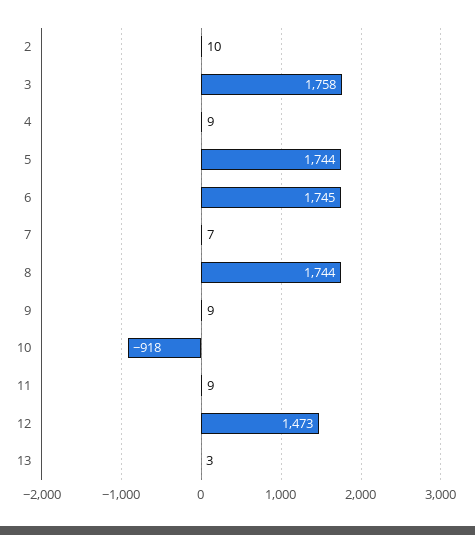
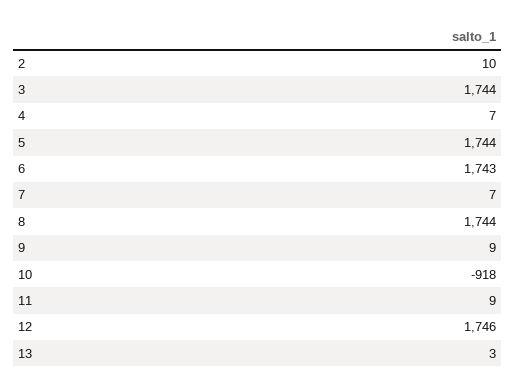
  {
    "2": 10,
-   "3": 1758,
+   "3": 1744,
-   "4": 9,
+   "4": 7,
    "5": 1744,
-   "6": 1745,
+   "6": 1743,
    "7": 7,
    "8": 1744,
    "9": 9,
    "10": -918,
    "11": 9,
-   "12": 1473,
+   "12": 1746,
    "13": 3
  }

